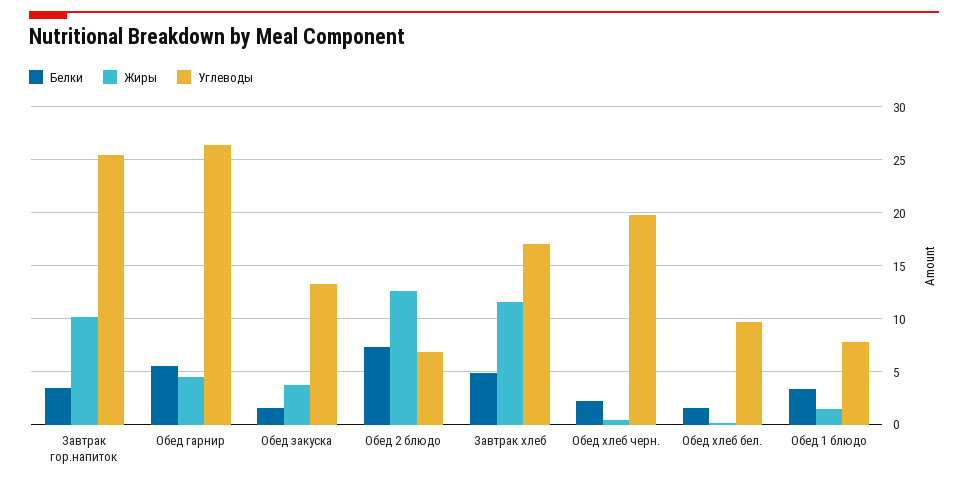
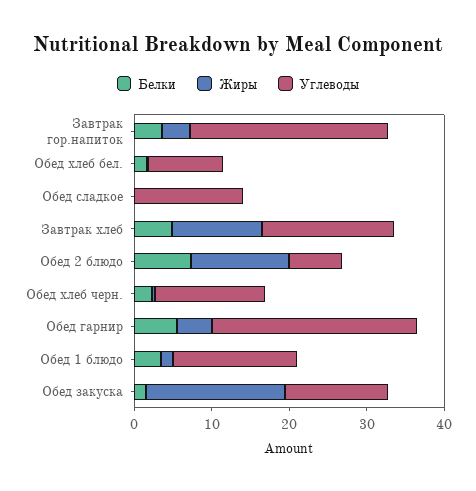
  {
    "Белки": {
      "Завтрак гор.напиток": 4,
      "Обед гарнир": 6,
      "Обед закуска": 2,
      "Обед 2 блюдо": 7,
      "Завтрак хлеб": 5,
      "Обед хлеб черн.": 2,
      "Обед хлеб бел.": 2,
-     "Обед 1 блюдо": 3
+     "Обед 1 блюдо": 3,
+     "Обед сладкое": 0
    },
    "Жиры": {
-     "Завтрак гор.напиток": 10,
+     "Завтрак гор.напиток": 4,
      "Обед гарнир": 5,
-     "Обед закуска": 4,
+     "Обед закуска": 18,
      "Обед 2 блюдо": 13,
      "Завтрак хлеб": 12,
      "Обед хлеб черн.": 0,
      "Обед хлеб бел.": 0,
-     "Обед 1 блюдо": 2
+     "Обед 1 блюдо": 2,
+     "Обед сладкое": 0
    },
    "Углеводы": {
      "Завтрак гор.напиток": 25,
      "Обед гарнир": 26,
      "Обед закуска": 13,
      "Обед 2 блюдо": 7,
      "Завтрак хлеб": 17,
-     "Обед хлеб черн.": 20,
+     "Обед хлеб черн.": 14,
      "Обед хлеб бел.": 10,
-     "Обед 1 блюдо": 8
+     "Обед 1 блюдо": 16,
+     "Обед сладкое": 14
    }
  }

